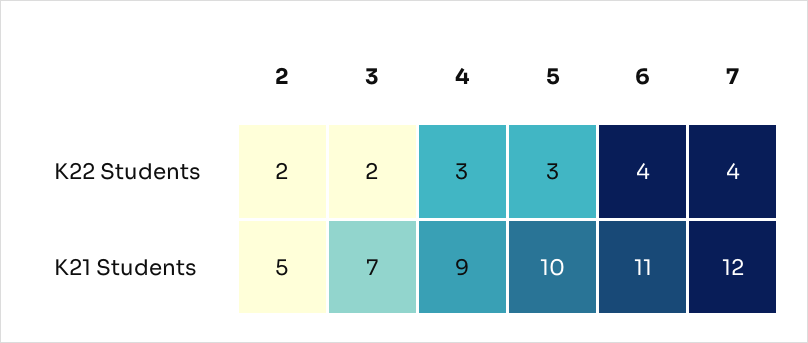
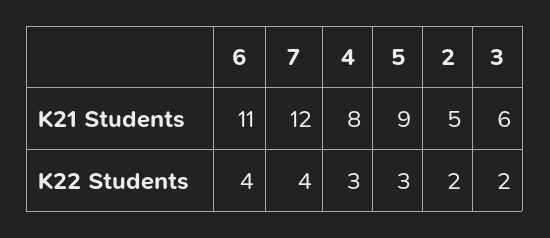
  {
    "2": {
      "K22 Students": 2,
      "K21 Students": 5
    },
    "3": {
      "K22 Students": 2,
-     "K21 Students": 7
+     "K21 Students": 6
    },
    "4": {
      "K22 Students": 3,
-     "K21 Students": 9
+     "K21 Students": 8
    },
    "5": {
      "K22 Students": 3,
-     "K21 Students": 10
+     "K21 Students": 9
    },
    "6": {
      "K22 Students": 4,
      "K21 Students": 11
    },
    "7": {
      "K22 Students": 4,
      "K21 Students": 12
    }
  }

